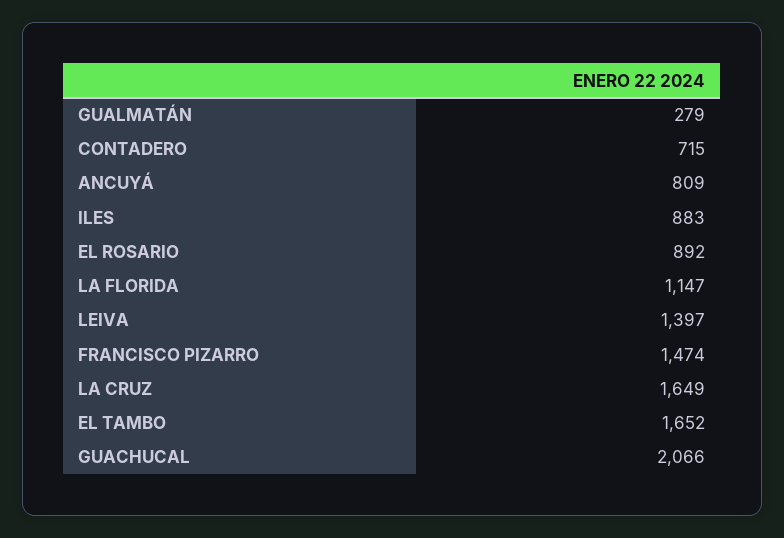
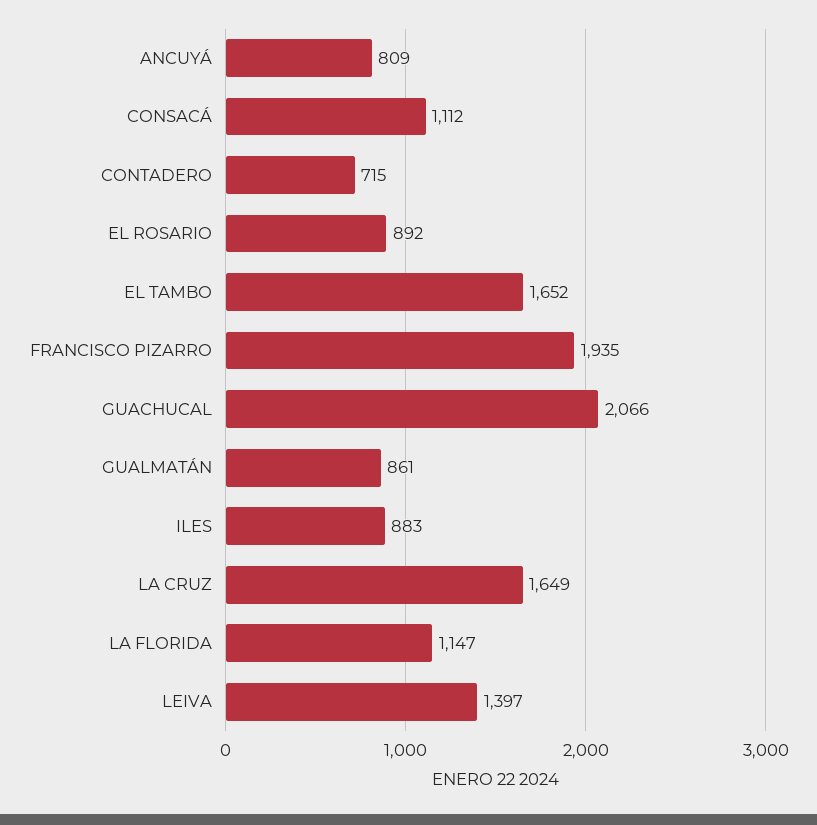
  {
-   "GUALMATÁN": 279,
+   "GUALMATÁN": 861,
    "CONTADERO": 715,
    "ANCUYÁ": 809,
    "ILES": 883,
    "EL ROSARIO": 892,
    "LA FLORIDA": 1147,
    "LEIVA": 1397,
-   "FRANCISCO PIZARRO": 1474,
+   "FRANCISCO PIZARRO": 1935,
    "LA CRUZ": 1649,
    "EL TAMBO": 1652,
-   "GUACHUCAL": 2066
+   "GUACHUCAL": 2066,
+   "CONSACÁ": 1112
  }

